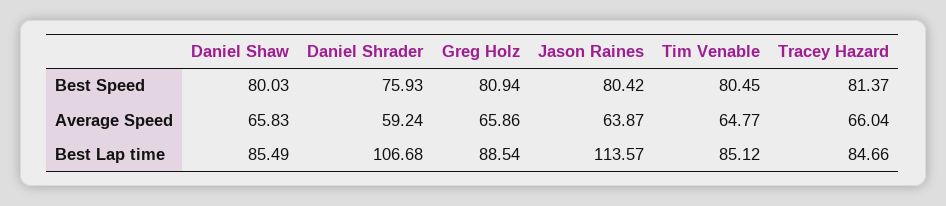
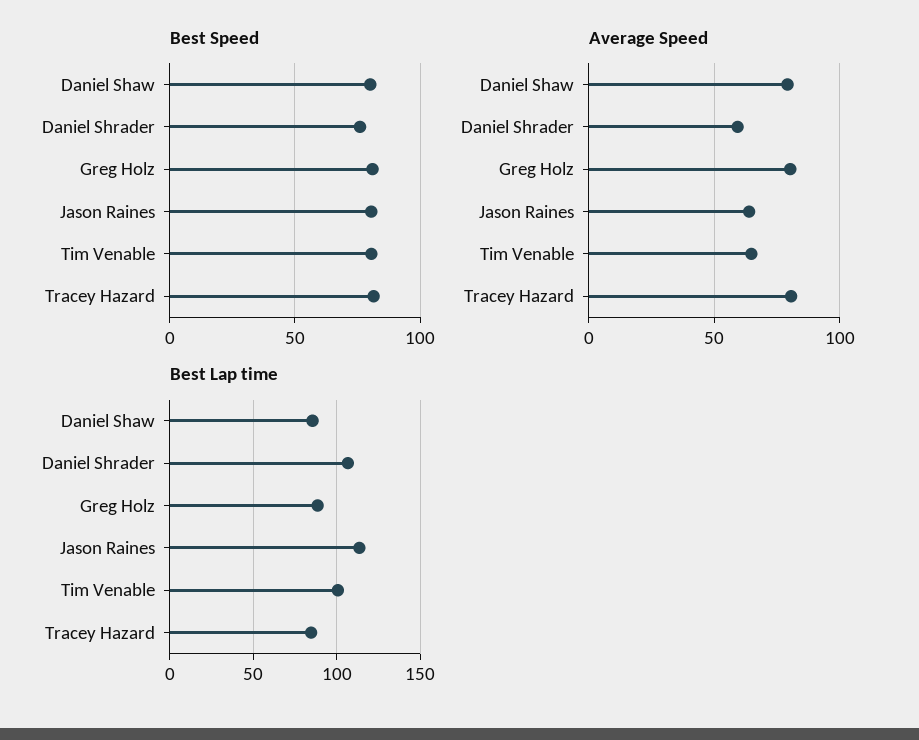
  {
    "Best Speed": {
      "Daniel Shaw": 80.03,
      "Daniel Shrader": 75.93,
      "Greg Holz": 80.94,
      "Jason Raines": 80.42,
      "Tim Venable": 80.45,
      "Tracey Hazard": 81.37
    },
    "Average Speed": {
-     "Daniel Shaw": 65.83,
+     "Daniel Shaw": 80,
      "Daniel Shrader": 59.24,
-     "Greg Holz": 65.86,
+     "Greg Holz": 80,
      "Jason Raines": 63.87,
      "Tim Venable": 64.77,
-     "Tracey Hazard": 66.04
+     "Tracey Hazard": 80
    },
    "Best Lap time": {
      "Daniel Shaw": 85.49,
      "Daniel Shrader": 106.68,
      "Greg Holz": 88.54,
      "Jason Raines": 113.57,
-     "Tim Venable": 85.12,
+     "Tim Venable": 100,
      "Tracey Hazard": 84.66
    }
  }

